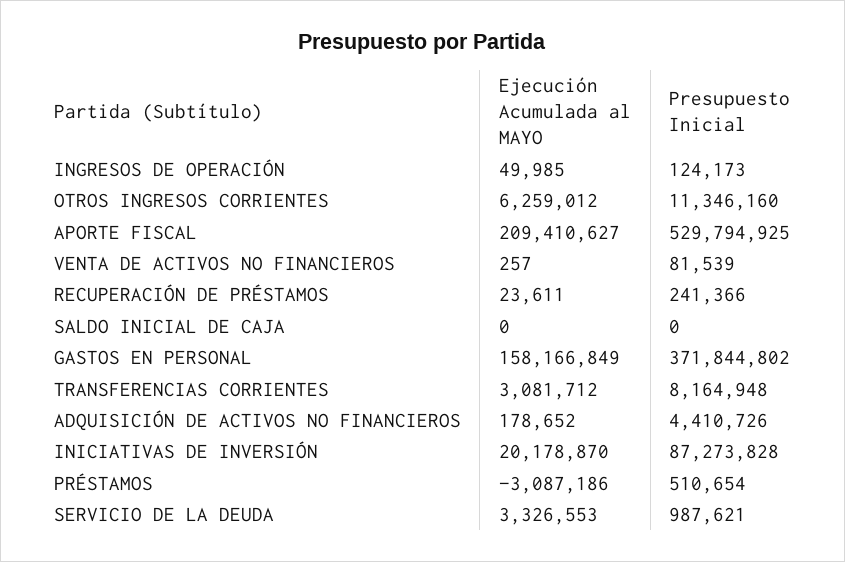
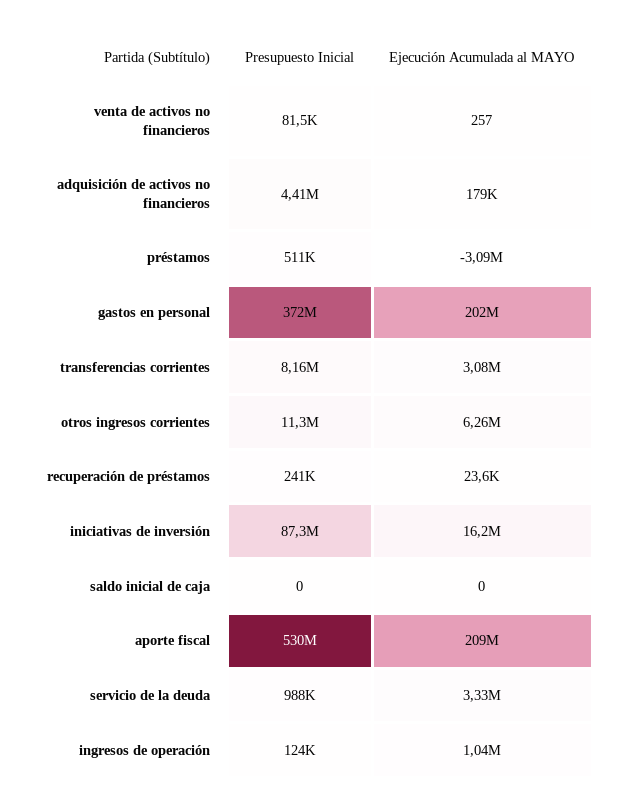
  {
    "Ejecución Acumulada al MAYO": {
-     "INGRESOS DE OPERACIÓN": 49985,
+     "INGRESOS DE OPERACIÓN": 1040000,
      "OTROS INGRESOS CORRIENTES": 6259012,
      "APORTE FISCAL": 209410627,
      "VENTA DE ACTIVOS NO FINANCIEROS": 257,
      "RECUPERACIÓN DE PRÉSTAMOS": 23611,
      "SALDO INICIAL DE CAJA": 0,
-     "GASTOS EN PERSONAL": 158166849,
+     "GASTOS EN PERSONAL": 202000000,
      "TRANSFERENCIAS CORRIENTES": 3081712,
      "ADQUISICIÓN DE ACTIVOS NO FINANCIEROS": 178652,
-     "INICIATIVAS DE INVERSIÓN": 20178870,
+     "INICIATIVAS DE INVERSIÓN": 16200000,
      "PRÉSTAMOS": -3087186,
      "SERVICIO DE LA DEUDA": 3326553
    },
    "Presupuesto Inicial": {
      "INGRESOS DE OPERACIÓN": 124173,
      "OTROS INGRESOS CORRIENTES": 11346160,
      "APORTE FISCAL": 529794925,
      "VENTA DE ACTIVOS NO FINANCIEROS": 81539,
      "RECUPERACIÓN DE PRÉSTAMOS": 241366,
      "SALDO INICIAL DE CAJA": 0,
      "GASTOS EN PERSONAL": 371844802,
      "TRANSFERENCIAS CORRIENTES": 8164948,
      "ADQUISICIÓN DE ACTIVOS NO FINANCIEROS": 4410726,
      "INICIATIVAS DE INVERSIÓN": 87273828,
      "PRÉSTAMOS": 510654,
      "SERVICIO DE LA DEUDA": 987621
    }
  }

